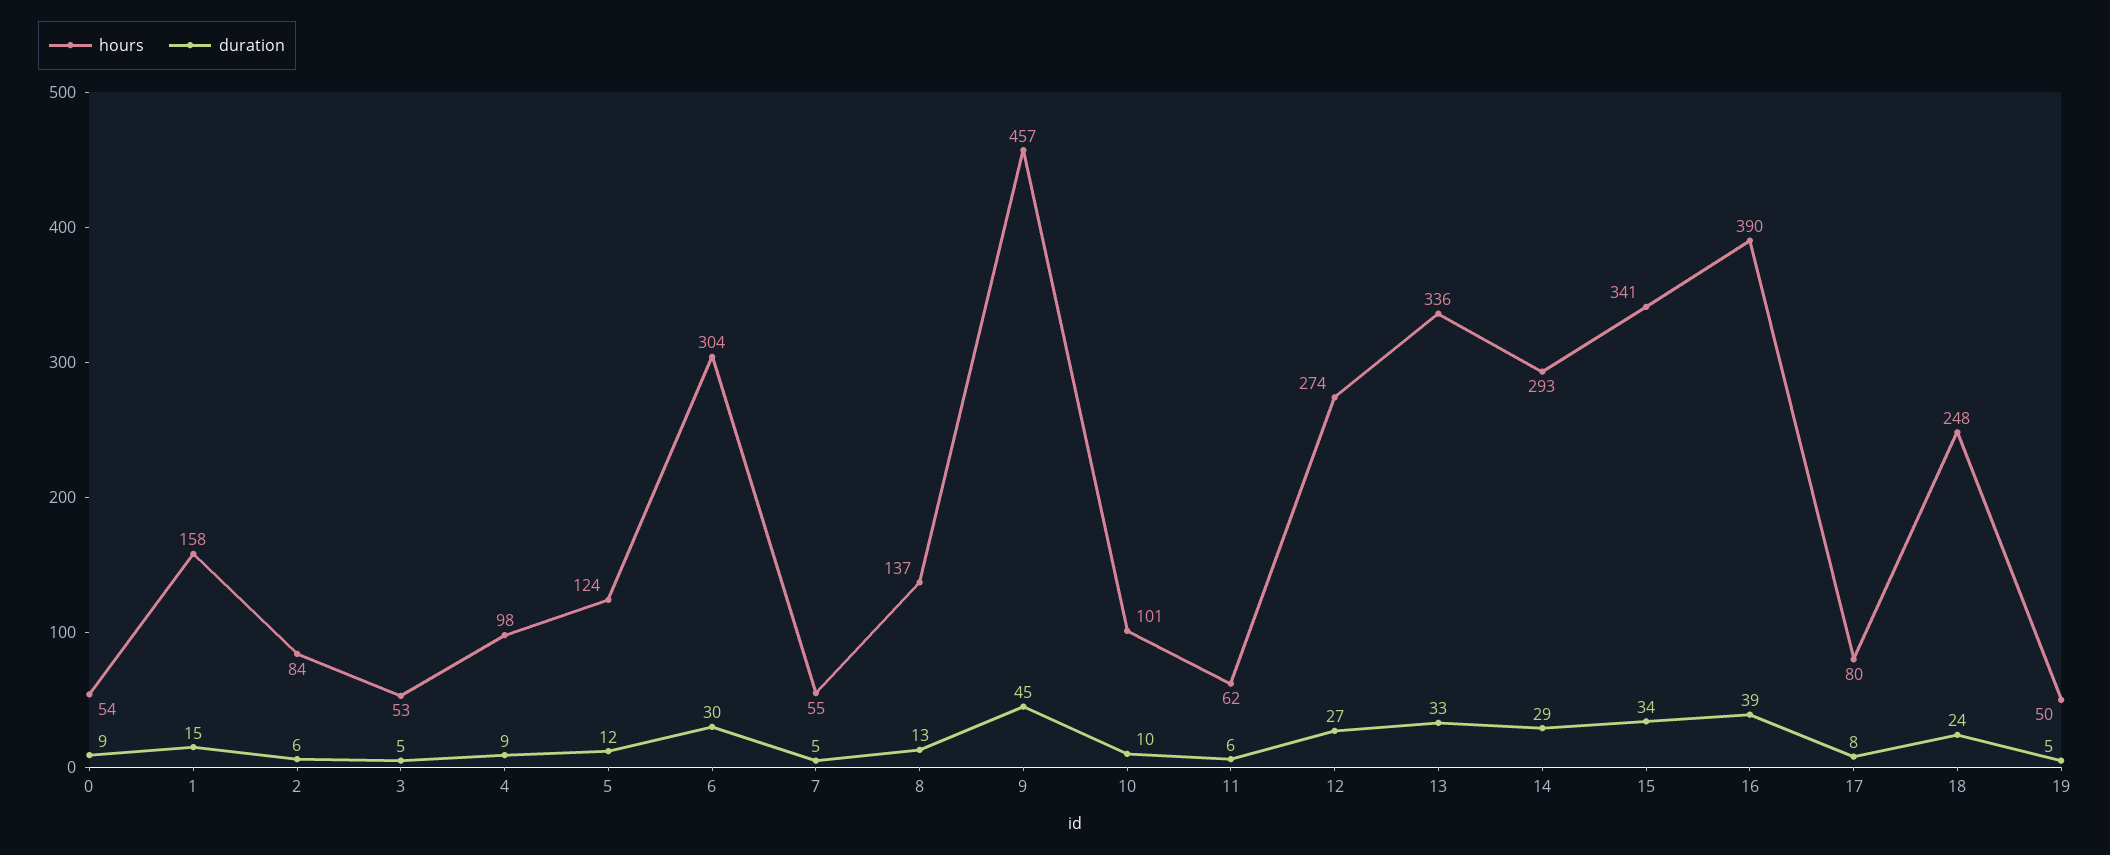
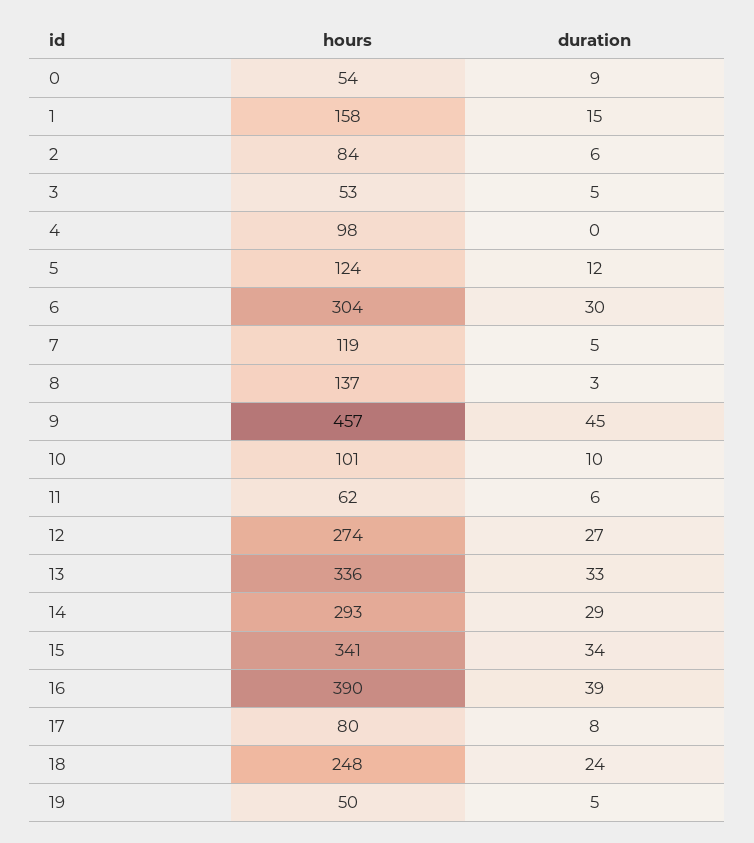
  {
    "hours": {
      "0": 54,
      "1": 158,
      "2": 84,
      "3": 53,
      "4": 98,
      "5": 124,
      "6": 304,
-     "7": 55,
+     "7": 119,
      "8": 137,
      "9": 457,
      "10": 101,
      "11": 62,
      "12": 274,
      "13": 336,
      "14": 293,
      "15": 341,
      "16": 390,
      "17": 80,
      "18": 248,
      "19": 50
    },
    "duration": {
      "0": 9,
      "1": 15,
      "2": 6,
      "3": 5,
-     "4": 9,
+     "4": 0,
      "5": 12,
      "6": 30,
      "7": 5,
-     "8": 13,
+     "8": 3,
      "9": 45,
      "10": 10,
      "11": 6,
      "12": 27,
      "13": 33,
      "14": 29,
      "15": 34,
      "16": 39,
      "17": 8,
      "18": 24,
      "19": 5
    }
  }

